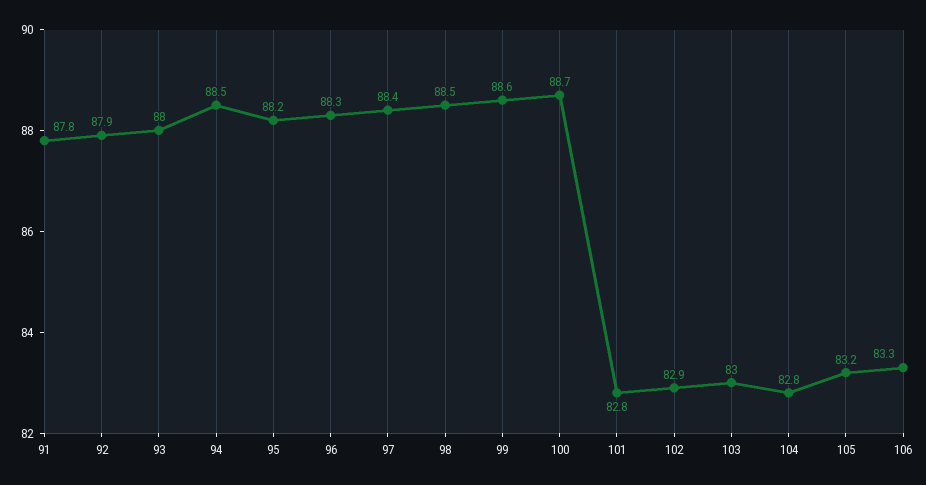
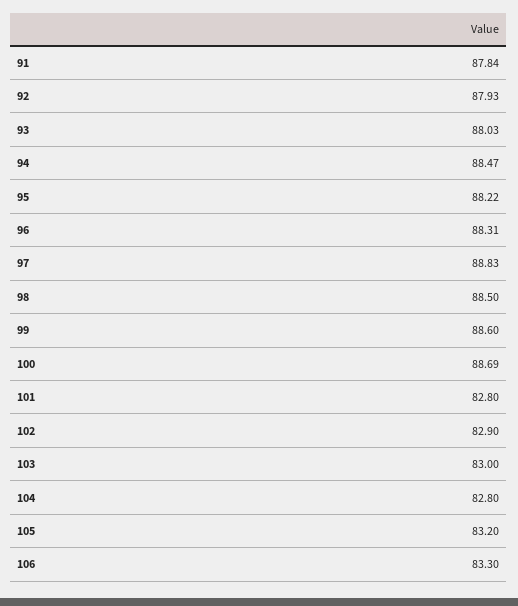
  {
    "91": 87.84,
    "92": 87.93,
    "93": 88.03,
    "94": 88.47,
    "95": 88.22,
    "96": 88.31,
-   "97": 88.4,
+   "97": 88.83,
    "98": 88.5,
    "99": 88.6,
    "100": 88.69,
    "101": 82.8,
    "102": 82.9,
    "103": 83,
    "104": 82.8,
    "105": 83.2,
    "106": 83.3
  }

